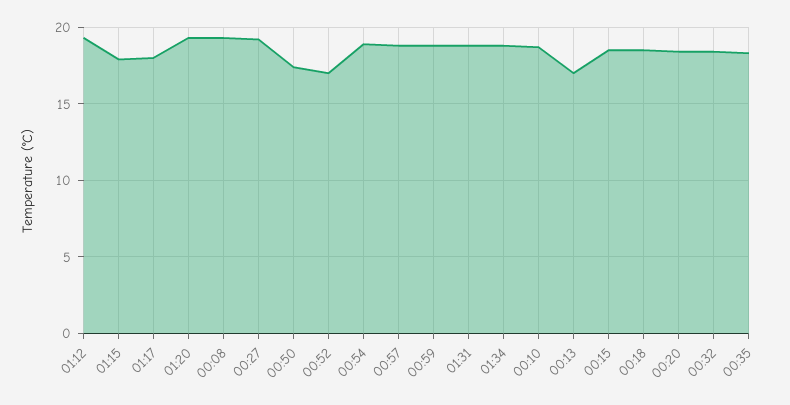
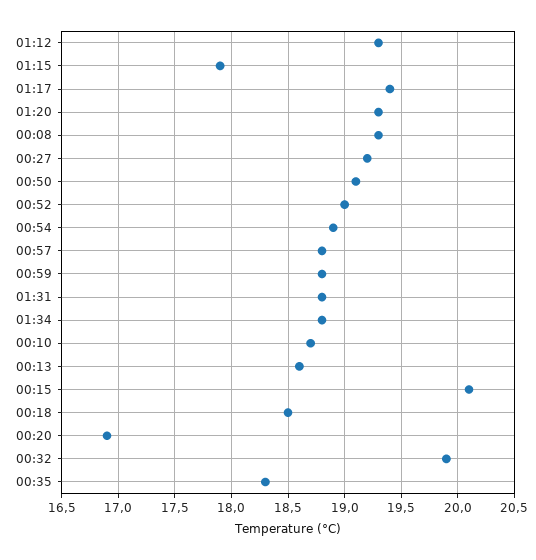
  {
    "01:12": 19.3,
    "01:15": 17.9,
-   "01:17": 18,
+   "01:17": 19.4,
    "01:20": 19.3,
    "00:08": 19.3,
    "00:27": 19.2,
-   "00:50": 17.5,
+   "00:50": 19.1,
-   "00:52": 17,
+   "00:52": 19,
    "00:54": 18.9,
    "00:57": 18.8,
    "00:59": 18.8,
    "01:31": 18.8,
    "01:34": 18.8,
    "00:10": 18.7,
-   "00:13": 17,
+   "00:13": 18.6,
-   "00:15": 18.5,
+   "00:15": 20.1,
    "00:18": 18.5,
-   "00:20": 18.5,
+   "00:20": 16.9,
-   "00:32": 18.5,
+   "00:32": 19.9,
    "00:35": 18.3
  }

